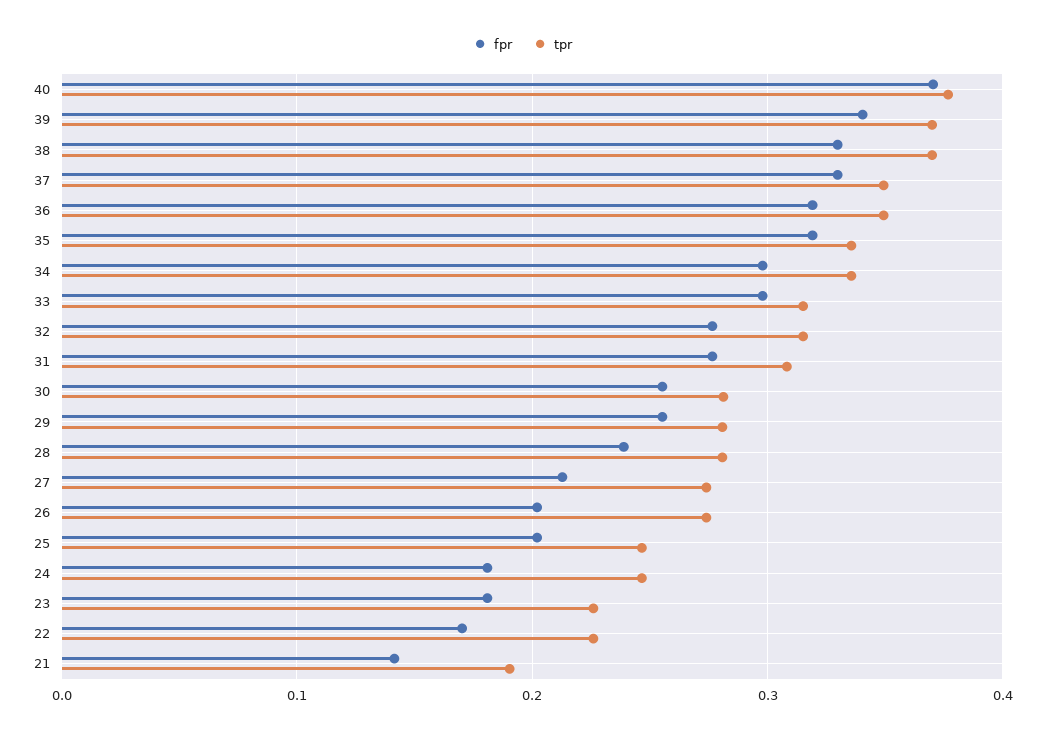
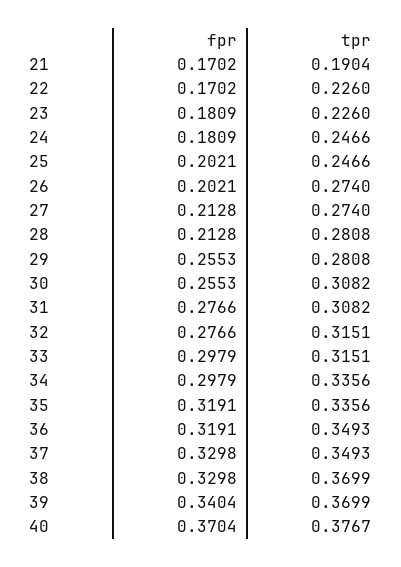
  {
    "fpr": {
      "40": 0.3704,
      "39": 0.3404,
      "38": 0.3298,
      "37": 0.3298,
      "36": 0.3191,
      "35": 0.3191,
      "34": 0.2979,
      "33": 0.2979,
      "32": 0.2766,
      "31": 0.2766,
      "30": 0.2553,
      "29": 0.2553,
-     "28": 0.24,
+     "28": 0.2128,
      "27": 0.2128,
      "26": 0.2021,
      "25": 0.2021,
      "24": 0.1809,
      "23": 0.1809,
      "22": 0.1702,
-     "21": 0.14
+     "21": 0.1702
    },
    "tpr": {
      "40": 0.3767,
      "39": 0.3699,
      "38": 0.3699,
      "37": 0.3493,
      "36": 0.3493,
      "35": 0.3356,
      "34": 0.3356,
      "33": 0.3151,
      "32": 0.3151,
      "31": 0.3082,
-     "30": 0.28,
+     "30": 0.3082,
      "29": 0.2808,
      "28": 0.2808,
      "27": 0.274,
      "26": 0.274,
      "25": 0.2466,
      "24": 0.2466,
      "23": 0.226,
      "22": 0.226,
      "21": 0.1904
    }
  }

